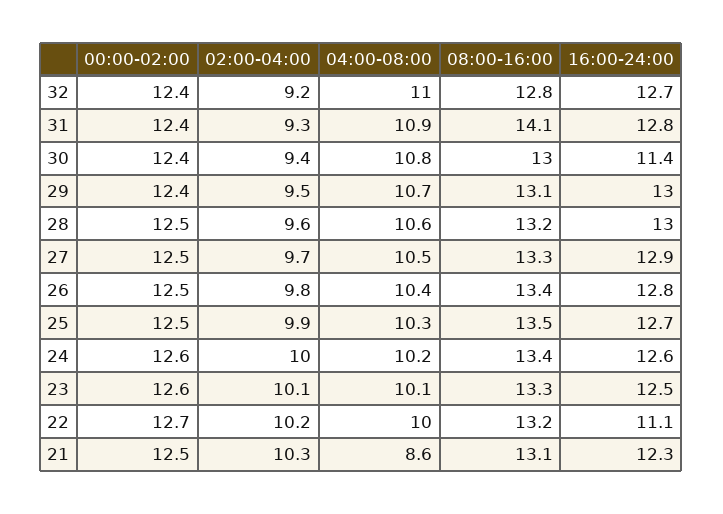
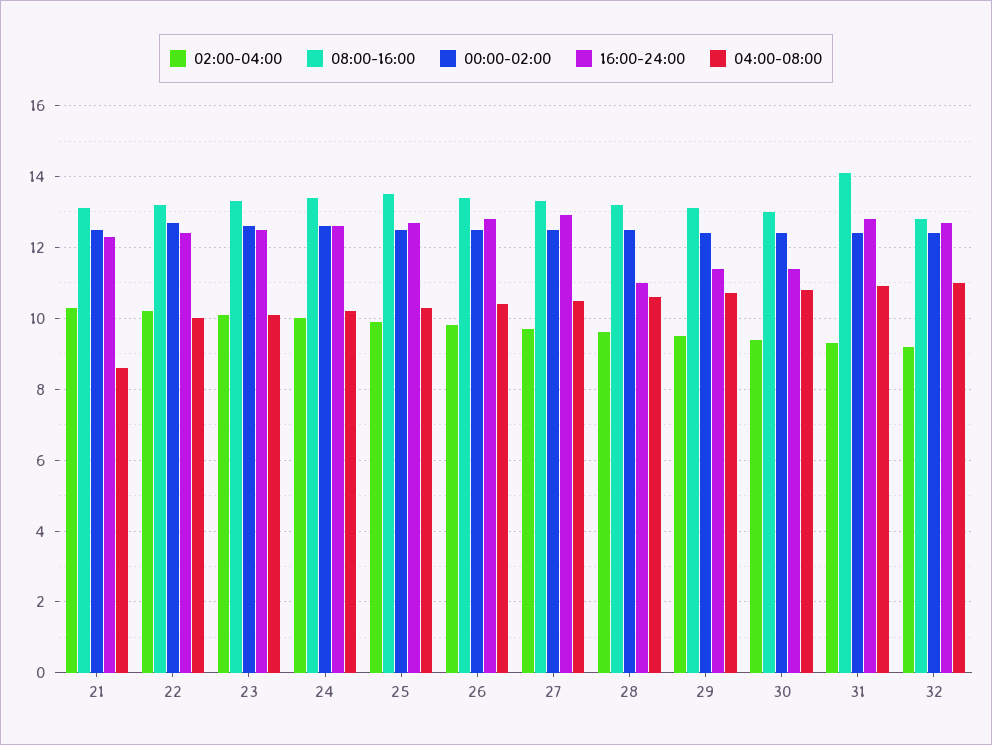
  {
    "00:00-02:00": {
      "32": 12.4,
      "31": 12.4,
      "30": 12.4,
      "29": 12.4,
      "28": 12.5,
      "27": 12.5,
      "26": 12.5,
      "25": 12.5,
      "24": 12.6,
      "23": 12.6,
      "22": 12.7,
      "21": 12.5
    },
    "02:00-04:00": {
      "32": 9.2,
      "31": 9.3,
      "30": 9.4,
      "29": 9.5,
      "28": 9.6,
      "27": 9.7,
      "26": 9.8,
      "25": 9.9,
      "24": 10,
      "23": 10.1,
      "22": 10.2,
      "21": 10.3
    },
    "04:00-08:00": {
      "32": 11,
      "31": 10.9,
      "30": 10.8,
      "29": 10.7,
      "28": 10.6,
      "27": 10.5,
      "26": 10.4,
      "25": 10.3,
      "24": 10.2,
      "23": 10.1,
      "22": 10,
      "21": 8.6
    },
    "08:00-16:00": {
      "32": 12.8,
      "31": 14.1,
      "30": 13,
      "29": 13.1,
      "28": 13.2,
      "27": 13.3,
      "26": 13.4,
      "25": 13.5,
      "24": 13.4,
      "23": 13.3,
      "22": 13.2,
      "21": 13.1
    },
    "16:00-24:00": {
      "32": 12.7,
      "31": 12.8,
      "30": 11.4,
-     "29": 13,
+     "29": 11.5,
-     "28": 13,
+     "28": 11,
      "27": 12.9,
      "26": 12.8,
      "25": 12.7,
      "24": 12.6,
      "23": 12.5,
-     "22": 11.1,
+     "22": 12.5,
      "21": 12.3
    }
  }

